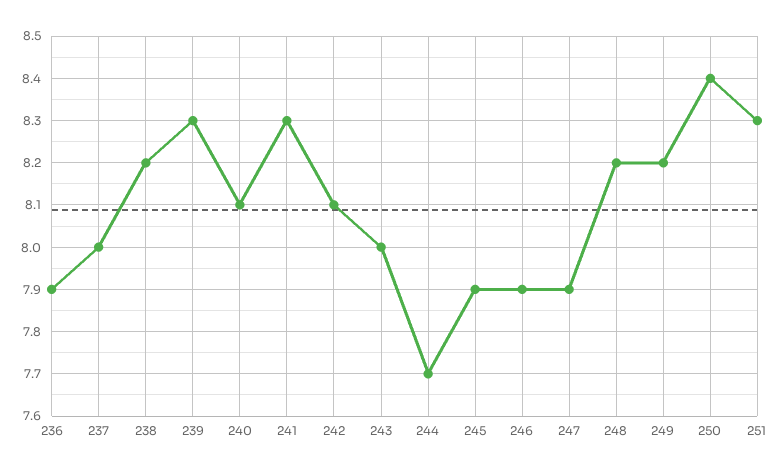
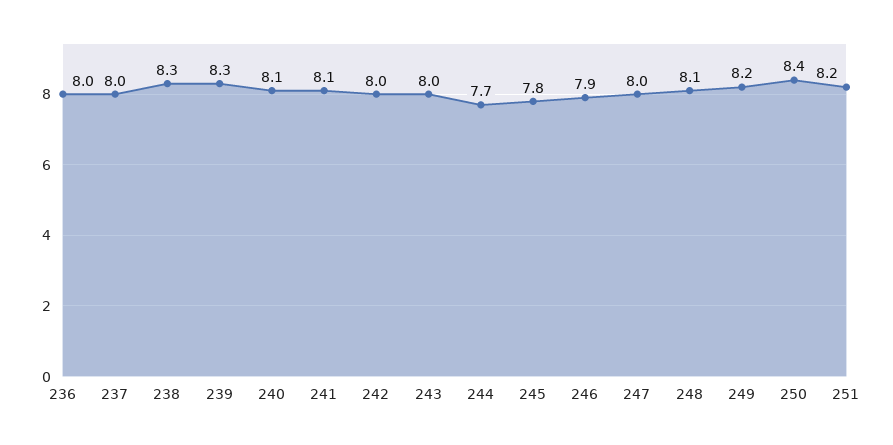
  {
-   "236": 7.9,
+   "236": 8,
    "237": 8,
-   "238": 8.2,
+   "238": 8.3,
    "239": 8.3,
    "240": 8.1,
-   "241": 8.3,
+   "241": 8.1,
-   "242": 8.1,
+   "242": 8,
    "243": 8,
    "244": 7.7,
-   "245": 7.9,
+   "245": 7.8,
    "246": 7.9,
-   "247": 7.9,
+   "247": 8,
-   "248": 8.2,
+   "248": 8.1,
    "249": 8.2,
    "250": 8.4,
-   "251": 8.3
+   "251": 8.2
  }

